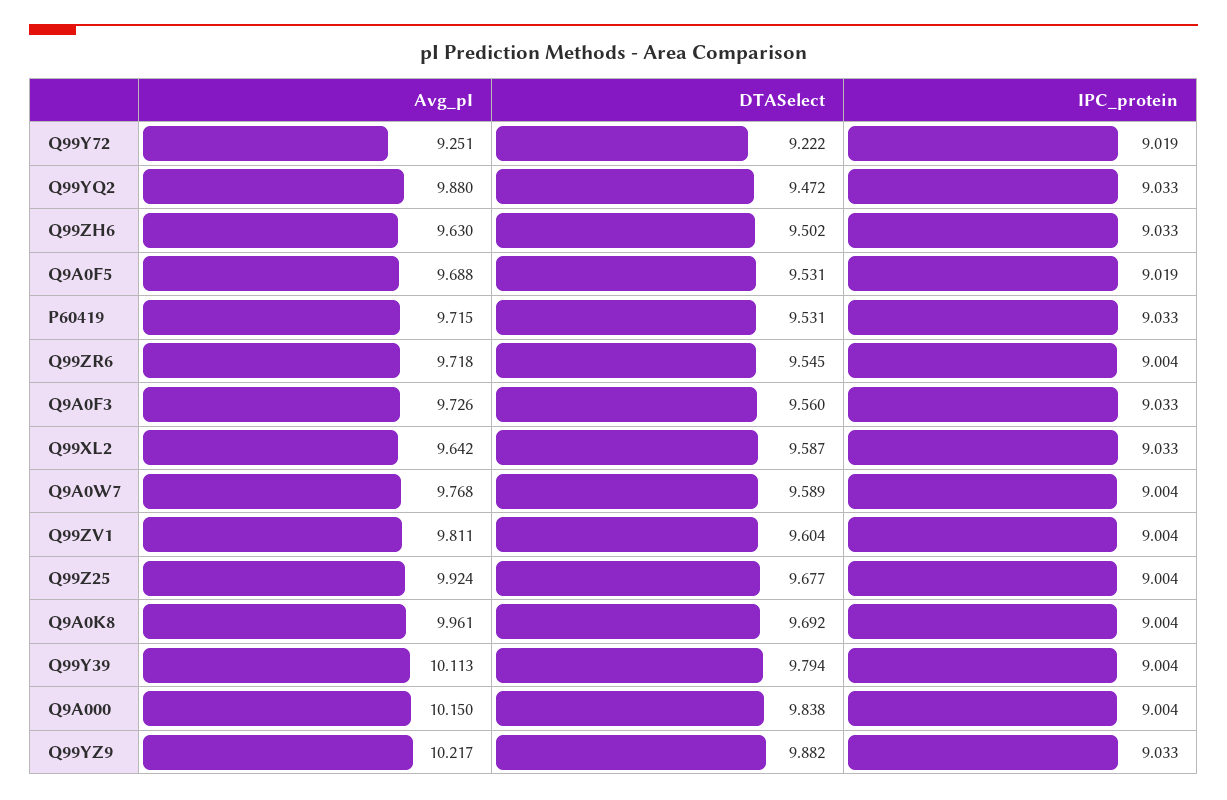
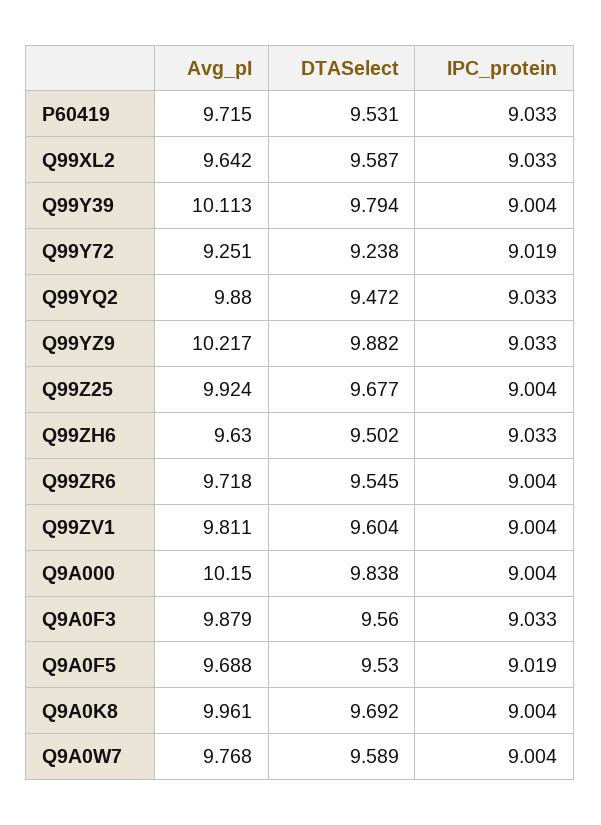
  {
    "Avg_pI": {
      "Q99Y72": 9.251,
      "Q99YQ2": 9.88,
      "Q99ZH6": 9.63,
      "Q9A0F5": 9.688,
      "P60419": 9.715,
      "Q99ZR6": 9.718,
-     "Q9A0F3": 9.726,
+     "Q9A0F3": 9.879,
      "Q99XL2": 9.642,
      "Q9A0W7": 9.768,
      "Q99ZV1": 9.811,
      "Q99Z25": 9.924,
      "Q9A0K8": 9.961,
      "Q99Y39": 10.113,
      "Q9A000": 10.15,
      "Q99YZ9": 10.217
    },
    "DTASelect": {
-     "Q99Y72": 9.222,
+     "Q99Y72": 9.238,
      "Q99YQ2": 9.472,
      "Q99ZH6": 9.502,
-     "Q9A0F5": 9.531,
+     "Q9A0F5": 9.53,
      "P60419": 9.531,
      "Q99ZR6": 9.545,
      "Q9A0F3": 9.56,
      "Q99XL2": 9.587,
      "Q9A0W7": 9.589,
      "Q99ZV1": 9.604,
      "Q99Z25": 9.677,
      "Q9A0K8": 9.692,
      "Q99Y39": 9.794,
      "Q9A000": 9.838,
      "Q99YZ9": 9.882
    },
    "IPC_protein": {
      "Q99Y72": 9.019,
      "Q99YQ2": 9.033,
      "Q99ZH6": 9.033,
      "Q9A0F5": 9.019,
      "P60419": 9.033,
      "Q99ZR6": 9.004,
      "Q9A0F3": 9.033,
      "Q99XL2": 9.033,
      "Q9A0W7": 9.004,
      "Q99ZV1": 9.004,
      "Q99Z25": 9.004,
      "Q9A0K8": 9.004,
      "Q99Y39": 9.004,
      "Q9A000": 9.004,
      "Q99YZ9": 9.033
    }
  }

